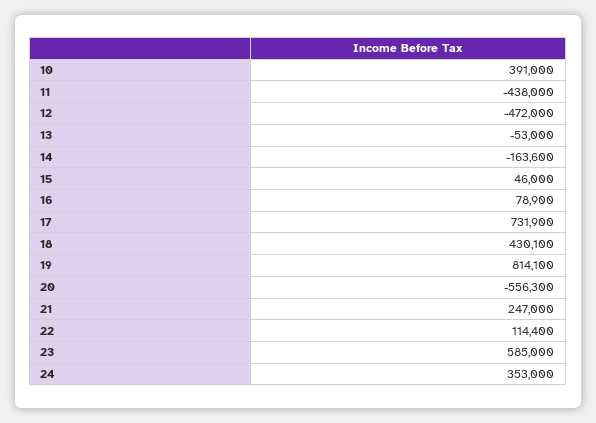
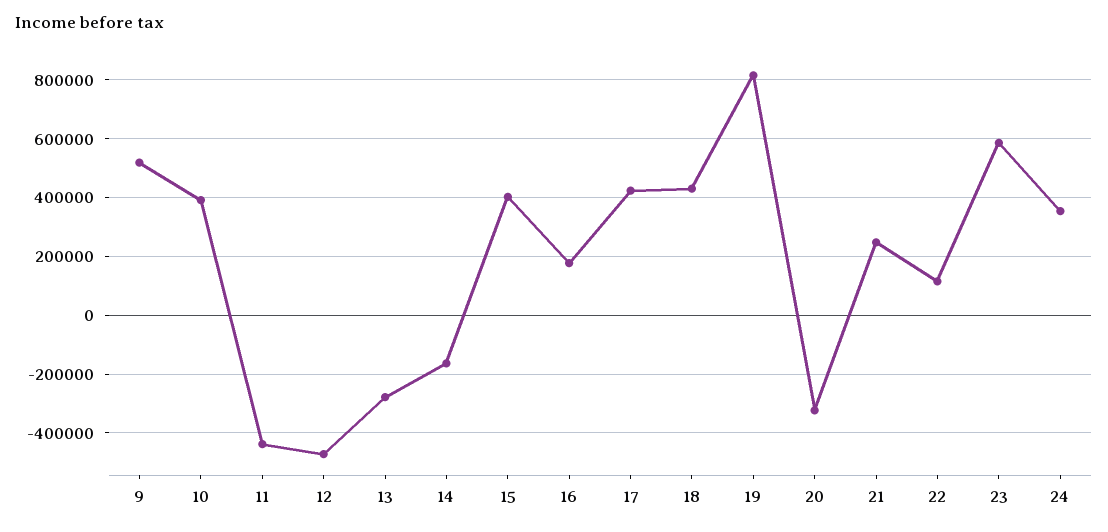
  {
    "10": 391000,
    "11": -438000,
    "12": -472000,
-   "13": -53000,
+   "13": -275000,
    "14": -163600,
-   "15": 46000,
+   "15": 400000,
-   "16": 78900,
+   "16": 175000,
-   "17": 731900,
+   "17": 425000,
    "18": 430100,
    "19": 814100,
-   "20": -556300,
+   "20": -325000,
    "21": 247000,
    "22": 114400,
    "23": 585000,
-   "24": 353000
+   "24": 353000,
+   "9": 525000
  }

